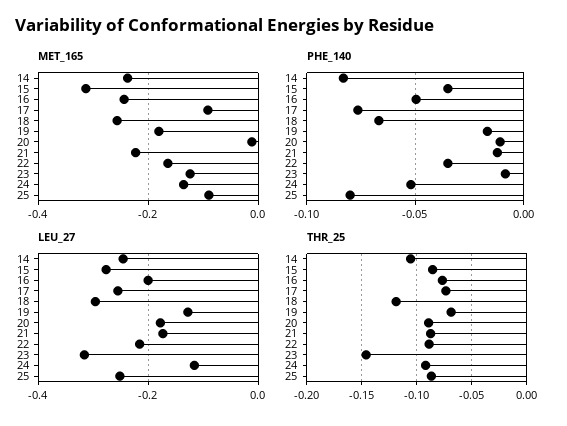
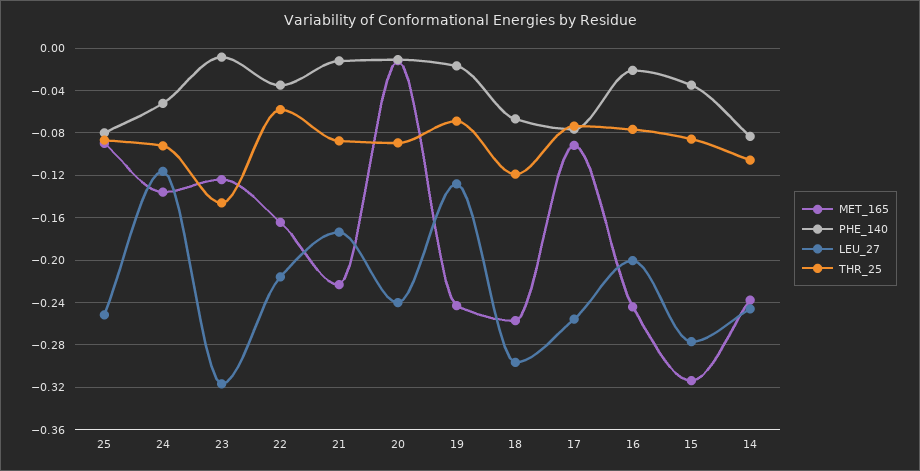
  {
    "MET_165": {
      "14": -0.24,
      "15": -0.31,
      "16": -0.24,
      "17": -0.09,
      "18": -0.26,
-     "19": -0.18,
+     "19": -0.24,
      "20": -0.01,
      "21": -0.22,
      "22": -0.16,
      "23": -0.12,
      "24": -0.14,
      "25": -0.09
    },
    "PHE_140": {
      "14": -0.085,
      "15": -0.035,
-     "16": -0.05,
+     "16": -0.02,
      "17": -0.075,
      "18": -0.065,
      "19": -0.015,
      "20": -0.01,
      "21": -0.01,
      "22": -0.035,
      "23": -0.01,
      "24": -0.05,
      "25": -0.08
    },
    "LEU_27": {
      "14": -0.25,
      "15": -0.28,
      "16": -0.2,
      "17": -0.26,
      "18": -0.3,
      "19": -0.13,
-     "20": -0.18,
+     "20": -0.24,
      "21": -0.17,
      "22": -0.22,
      "23": -0.32,
      "24": -0.12,
      "25": -0.25
    },
    "THR_25": {
      "14": -0.11,
      "15": -0.09,
      "16": -0.08,
      "17": -0.07,
      "18": -0.12,
      "19": -0.07,
      "20": -0.09,
      "21": -0.09,
-     "22": -0.09,
+     "22": -0.06,
      "23": -0.15,
      "24": -0.09,
      "25": -0.09
    }
  }

